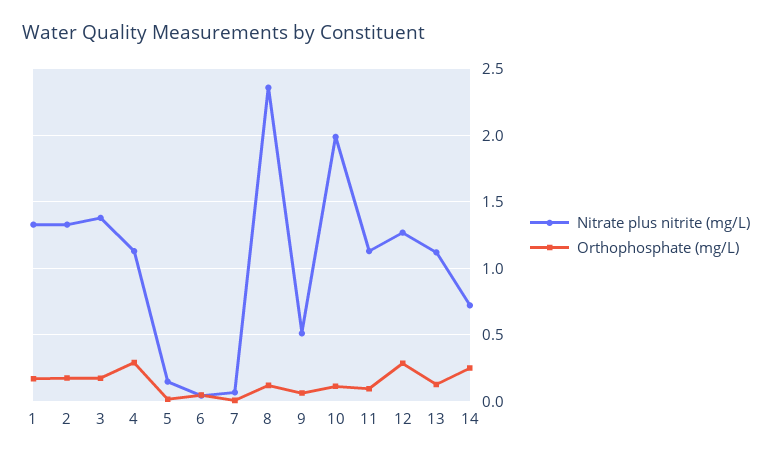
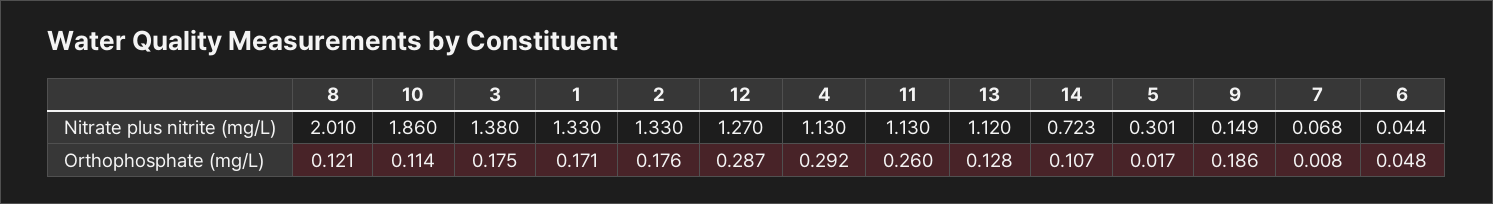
  {
    "Nitrate plus nitrite (mg/L)": {
      "1": 1.33,
      "2": 1.33,
      "3": 1.38,
      "4": 1.13,
-     "5": 0.15,
+     "5": 0.301,
      "6": 0.044,
      "7": 0.068,
-     "8": 2.35,
+     "8": 2.01,
-     "9": 0.5,
+     "9": 0.149,
-     "10": 2,
+     "10": 1.86,
      "11": 1.13,
      "12": 1.27,
      "13": 1.12,
      "14": 0.723
    },
    "Orthophosphate (mg/L)": {
      "1": 0.171,
      "2": 0.176,
      "3": 0.175,
      "4": 0.292,
      "5": 0.017,
      "6": 0.048,
      "7": 0.008,
      "8": 0.121,
-     "9": 0.05,
+     "9": 0.186,
      "10": 0.114,
-     "11": 0.1,
+     "11": 0.26,
      "12": 0.287,
      "13": 0.128,
-     "14": 0.25
+     "14": 0.107
    }
  }

